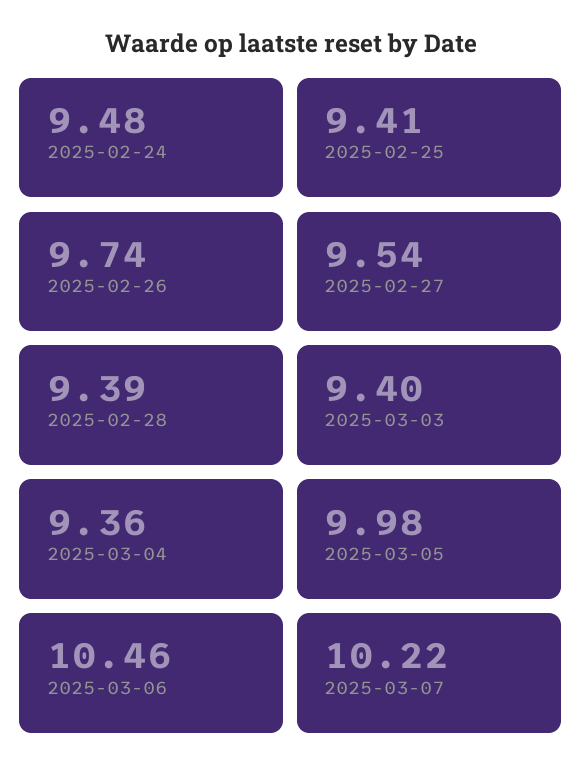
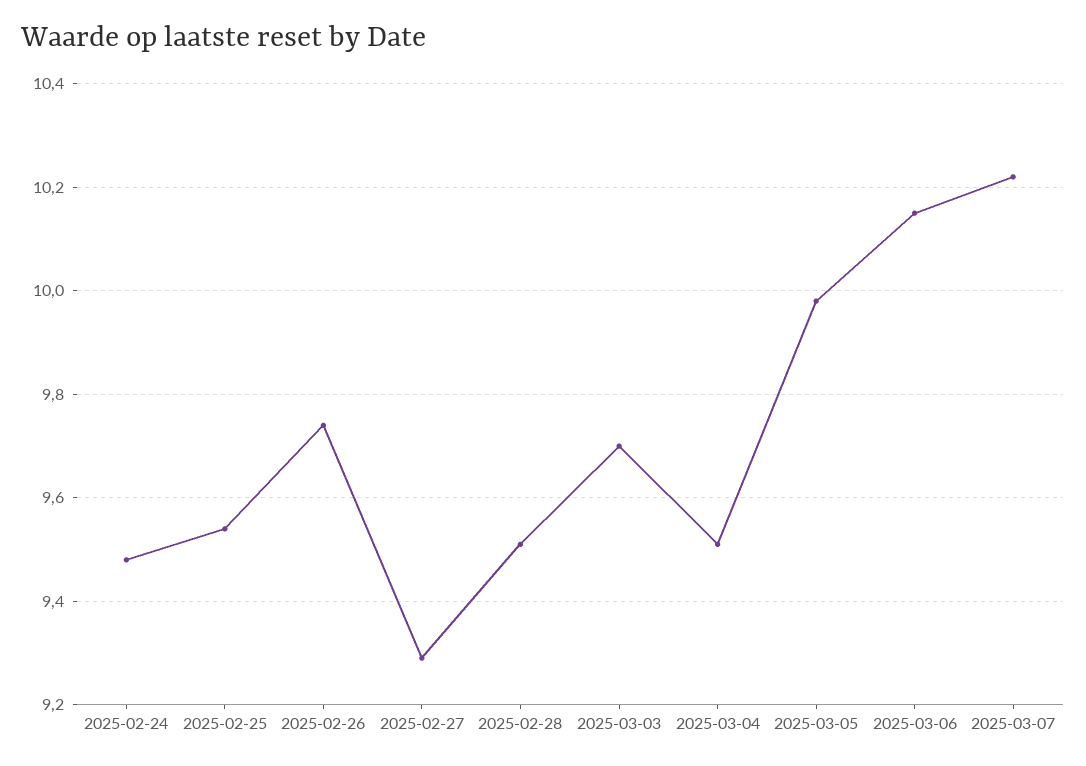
  {
    "2025-02-24": 9.48,
-   "2025-02-25": 9.41,
+   "2025-02-25": 9.55,
    "2025-02-26": 9.74,
-   "2025-02-27": 9.54,
+   "2025-02-27": 9.3,
-   "2025-02-28": 9.39,
+   "2025-02-28": 9.5,
-   "2025-03-03": 9.4,
+   "2025-03-03": 9.7,
-   "2025-03-04": 9.36,
+   "2025-03-04": 9.5,
    "2025-03-05": 9.98,
-   "2025-03-06": 10.46,
+   "2025-03-06": 10.15,
    "2025-03-07": 10.22
  }

